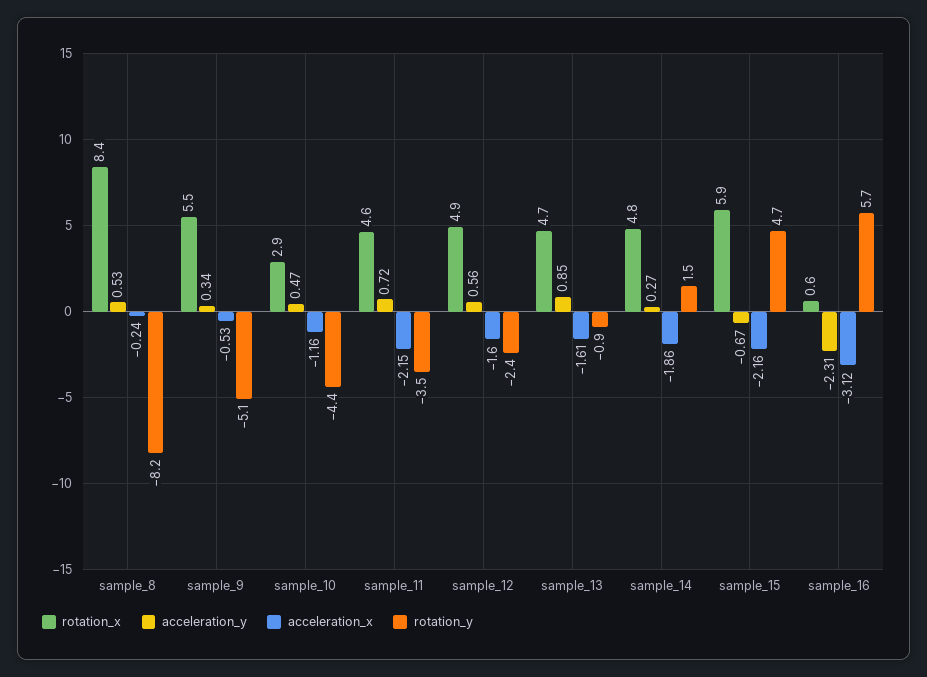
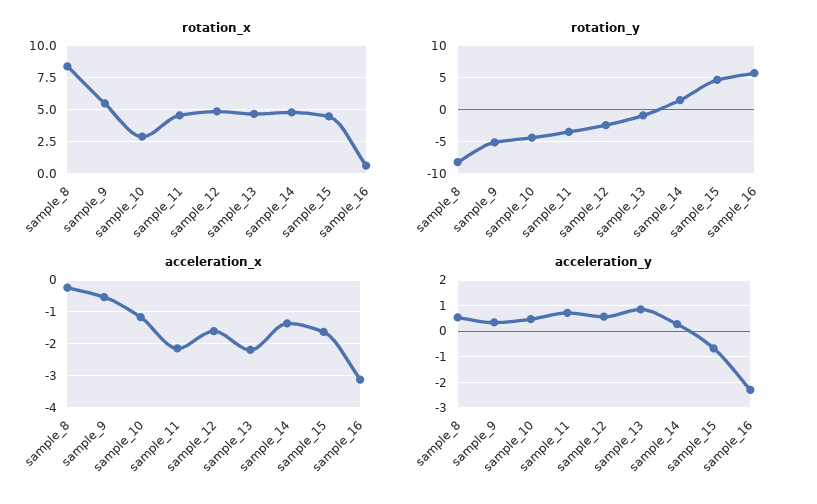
  {
    "rotation_x": {
      "sample_8": 8.4,
      "sample_9": 5.5,
      "sample_10": 2.9,
      "sample_11": 4.6,
      "sample_12": 4.9,
      "sample_13": 4.7,
      "sample_14": 4.8,
-     "sample_15": 5.9,
+     "sample_15": 4.5,
      "sample_16": 0.6
    },
    "acceleration_y": {
      "sample_8": 0.53,
      "sample_9": 0.34,
      "sample_10": 0.47,
      "sample_11": 0.72,
      "sample_12": 0.56,
      "sample_13": 0.85,
      "sample_14": 0.27,
      "sample_15": -0.67,
      "sample_16": -2.31
    },
    "acceleration_x": {
      "sample_8": -0.24,
      "sample_9": -0.53,
      "sample_10": -1.16,
      "sample_11": -2.15,
      "sample_12": -1.6,
-     "sample_13": -1.61,
+     "sample_13": -2.2,
-     "sample_14": -1.86,
+     "sample_14": -1.4,
-     "sample_15": -2.16,
+     "sample_15": -1.6,
      "sample_16": -3.12
    },
    "rotation_y": {
      "sample_8": -8.2,
      "sample_9": -5.1,
      "sample_10": -4.4,
      "sample_11": -3.5,
      "sample_12": -2.4,
      "sample_13": -0.9,
      "sample_14": 1.5,
      "sample_15": 4.7,
      "sample_16": 5.7
    }
  }

